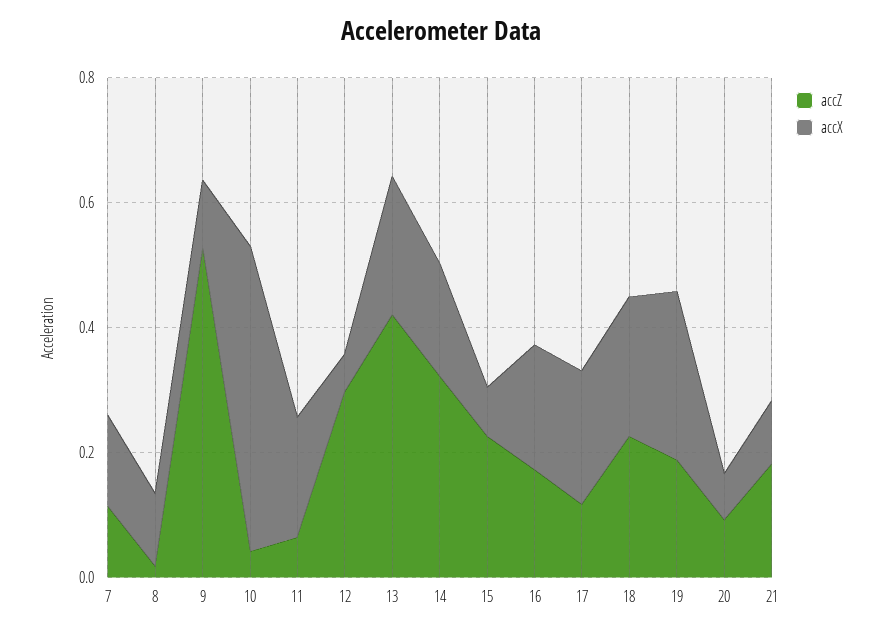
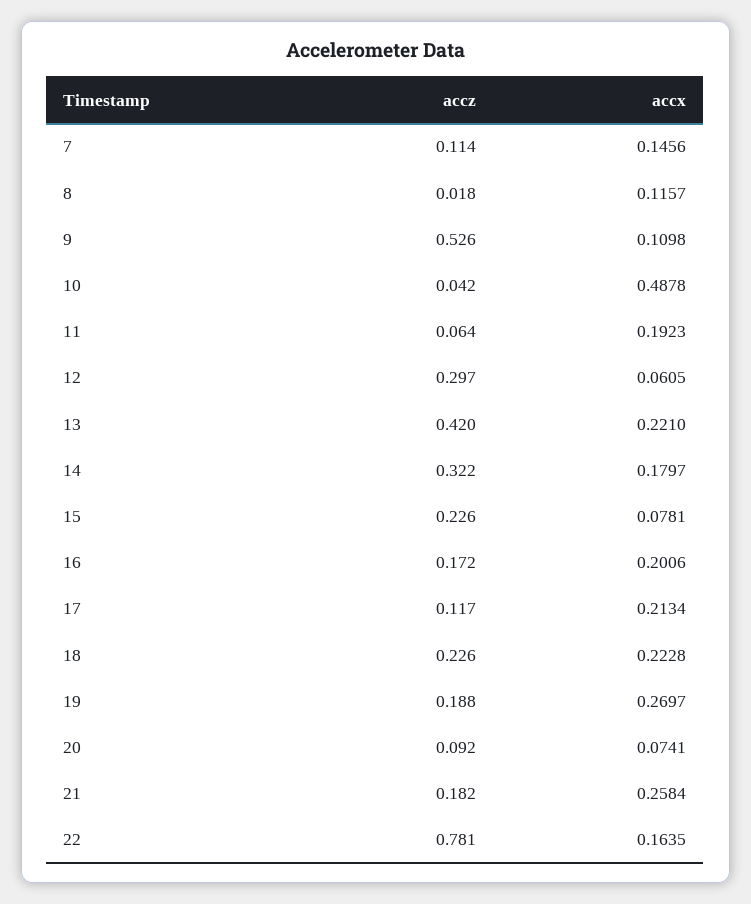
  {
    "accZ": {
      "7": 0.114,
      "8": 0.018,
      "9": 0.526,
      "10": 0.042,
      "11": 0.064,
      "12": 0.297,
      "13": 0.42,
      "14": 0.322,
      "15": 0.226,
      "16": 0.172,
      "17": 0.117,
      "18": 0.226,
      "19": 0.188,
      "20": 0.092,
-     "21": 0.182
+     "21": 0.182,
+     "22": 0.781
    },
    "accX": {
      "7": 0.1456,
      "8": 0.1157,
      "9": 0.1098,
      "10": 0.4878,
      "11": 0.1923,
      "12": 0.0605,
      "13": 0.221,
      "14": 0.1797,
      "15": 0.0781,
      "16": 0.2006,
      "17": 0.2134,
      "18": 0.2228,
      "19": 0.2697,
      "20": 0.0741,
-     "21": 0.1
+     "21": 0.2584,
+     "22": 0.1635
    }
  }

